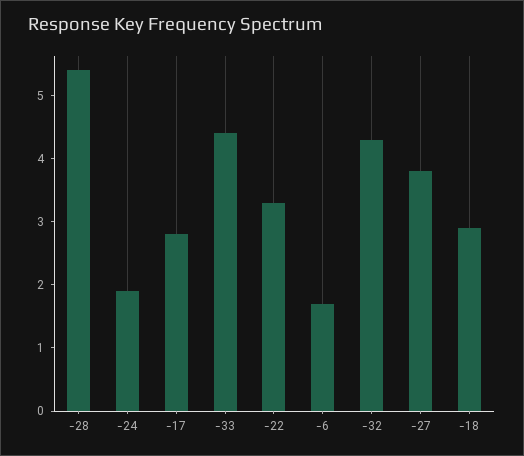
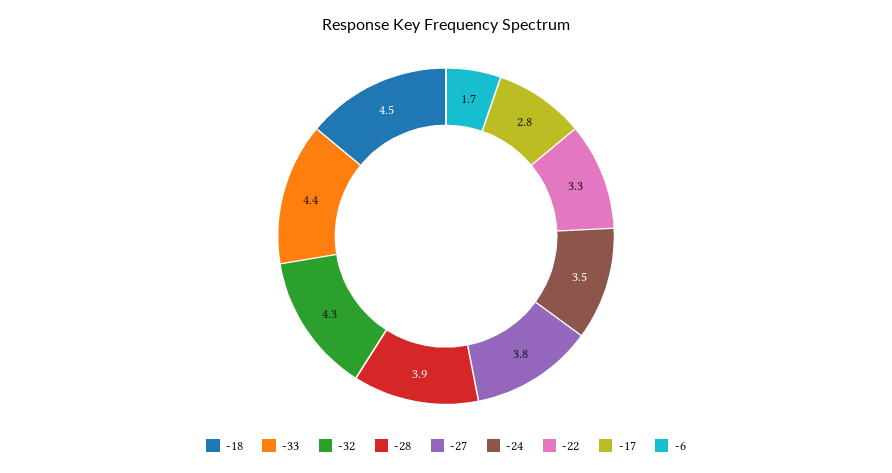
  {
-   "-28": 5.5,
+   "-28": 3.9,
-   "-24": 2,
+   "-24": 3.5,
    "-17": 2.8,
    "-33": 4.4,
    "-22": 3.3,
    "-6": 1.7,
    "-32": 4.3,
    "-27": 3.8,
-   "-18": 3
+   "-18": 4.5
  }

